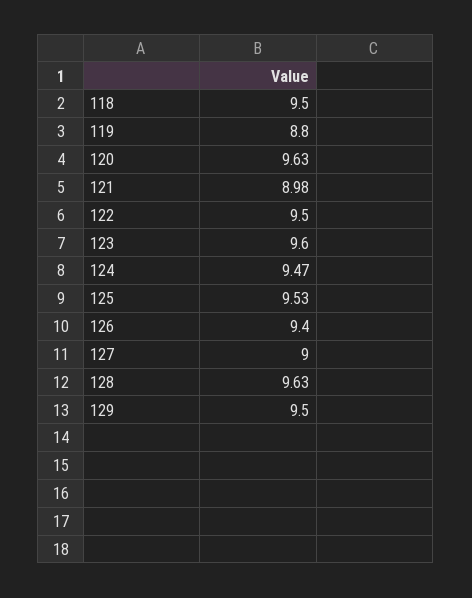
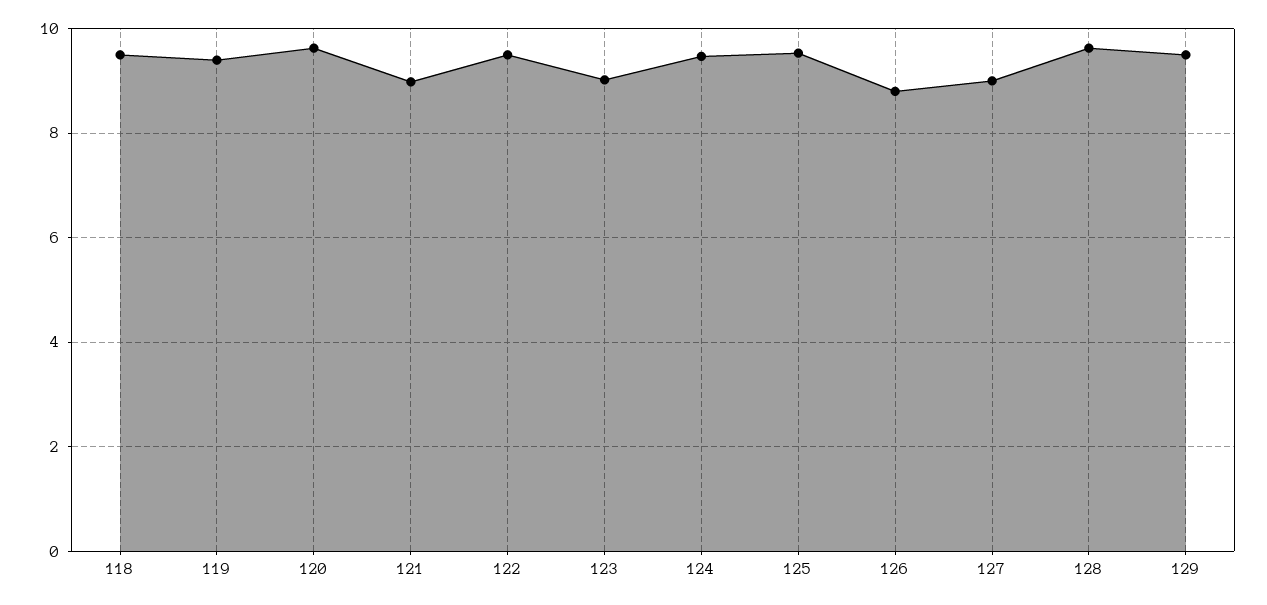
  {
    "118": 9.5,
-   "119": 8.8,
+   "119": 9.4,
    "120": 9.63,
    "121": 8.98,
    "122": 9.5,
-   "123": 9.6,
+   "123": 9,
    "124": 9.47,
    "125": 9.53,
-   "126": 9.4,
+   "126": 8.8,
    "127": 9,
    "128": 9.63,
    "129": 9.5
  }

